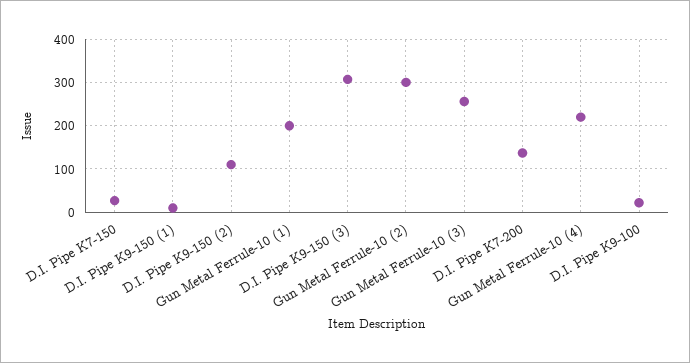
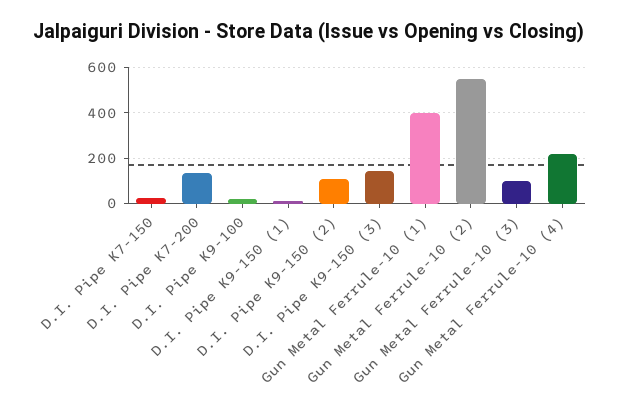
  {
    "D.I. Pipe K7-150": 20,
    "D.I. Pipe K9-150 (1)": 20,
    "D.I. Pipe K9-150 (2)": 120,
-   "Gun Metal Ferrule-10 (1)": 200,
+   "Gun Metal Ferrule-10 (1)": 400,
-   "D.I. Pipe K9-150 (3)": 300,
+   "D.I. Pipe K9-150 (3)": 150,
-   "Gun Metal Ferrule-10 (2)": 300,
+   "Gun Metal Ferrule-10 (2)": 550,
-   "Gun Metal Ferrule-10 (3)": 260,
+   "Gun Metal Ferrule-10 (3)": 100,
    "D.I. Pipe K7-200": 140,
    "Gun Metal Ferrule-10 (4)": 220,
    "D.I. Pipe K9-100": 20
  }

